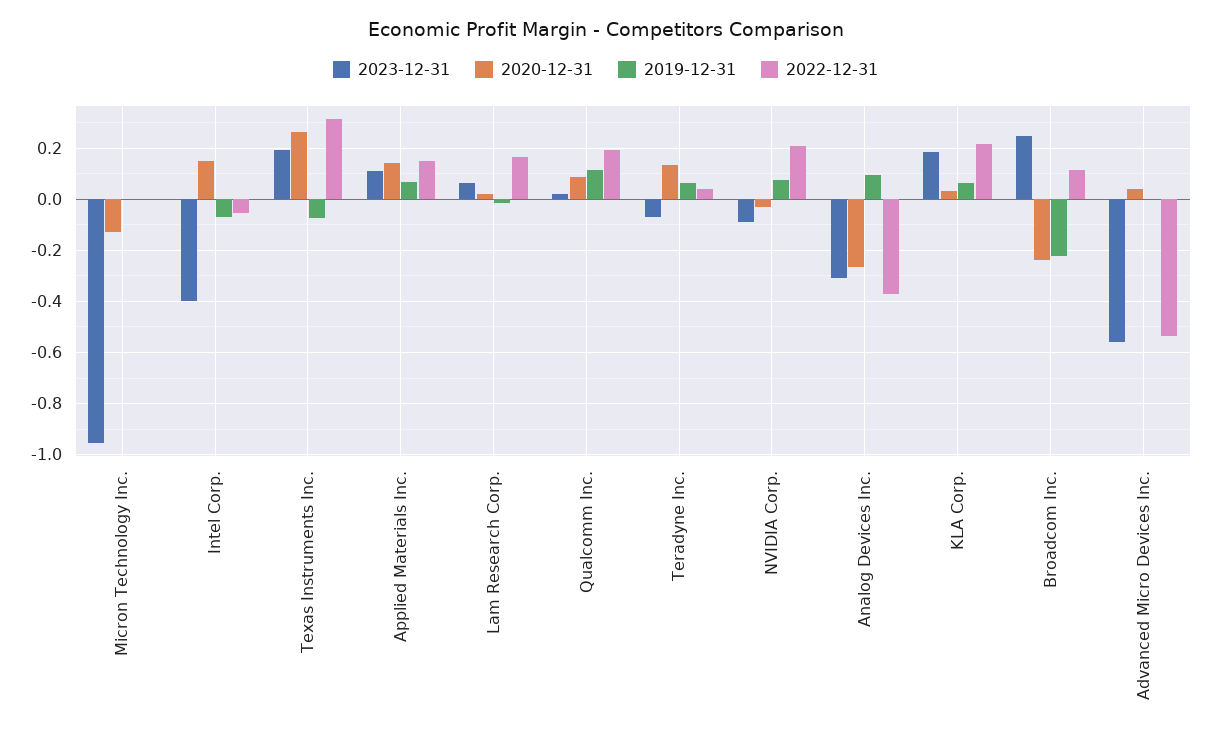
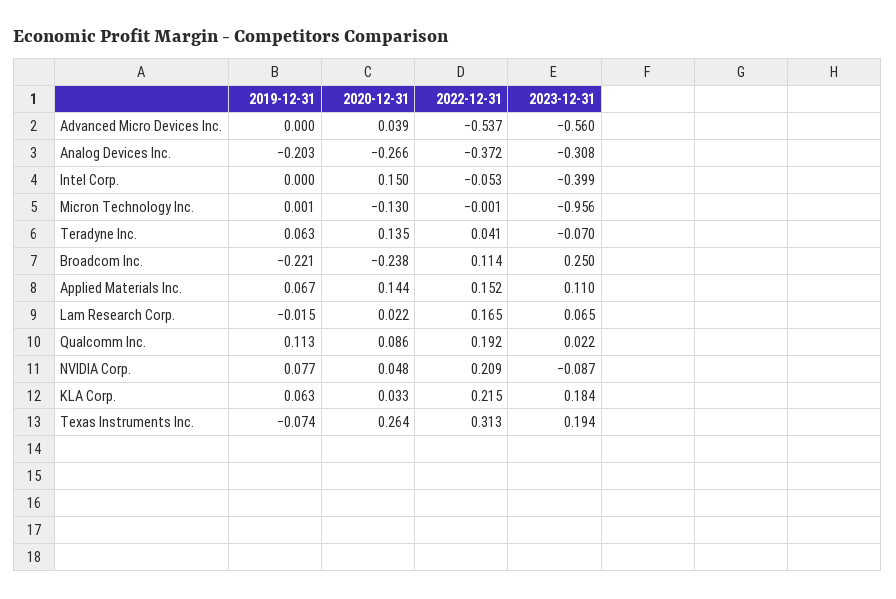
  {
    "2023-12-31": {
      "Micron Technology Inc.": -0.956,
      "Intel Corp.": -0.399,
      "Texas Instruments Inc.": 0.194,
      "Applied Materials Inc.": 0.11,
      "Lam Research Corp.": 0.065,
      "Qualcomm Inc.": 0.022,
      "Teradyne Inc.": -0.07,
      "NVIDIA Corp.": -0.087,
      "Analog Devices Inc.": -0.308,
      "KLA Corp.": 0.184,
      "Broadcom Inc.": 0.25,
      "Advanced Micro Devices Inc.": -0.56
    },
    "2020-12-31": {
      "Micron Technology Inc.": -0.13,
      "Intel Corp.": 0.15,
      "Texas Instruments Inc.": 0.264,
      "Applied Materials Inc.": 0.144,
      "Lam Research Corp.": 0.022,
      "Qualcomm Inc.": 0.086,
      "Teradyne Inc.": 0.135,
-     "NVIDIA Corp.": -0.025,
+     "NVIDIA Corp.": 0.048,
      "Analog Devices Inc.": -0.266,
      "KLA Corp.": 0.033,
      "Broadcom Inc.": -0.238,
      "Advanced Micro Devices Inc.": 0.039
    },
    "2019-12-31": {
      "Micron Technology Inc.": 0.001,
-     "Intel Corp.": -0.075,
+     "Intel Corp.": 0,
      "Texas Instruments Inc.": -0.074,
      "Applied Materials Inc.": 0.067,
      "Lam Research Corp.": -0.015,
      "Qualcomm Inc.": 0.113,
      "Teradyne Inc.": 0.063,
      "NVIDIA Corp.": 0.077,
-     "Analog Devices Inc.": 0.1,
+     "Analog Devices Inc.": -0.203,
      "KLA Corp.": 0.063,
      "Broadcom Inc.": -0.221,
      "Advanced Micro Devices Inc.": 0
    },
    "2022-12-31": {
      "Micron Technology Inc.": -0.001,
      "Intel Corp.": -0.053,
      "Texas Instruments Inc.": 0.313,
      "Applied Materials Inc.": 0.152,
      "Lam Research Corp.": 0.165,
      "Qualcomm Inc.": 0.192,
      "Teradyne Inc.": 0.041,
      "NVIDIA Corp.": 0.209,
      "Analog Devices Inc.": -0.372,
      "KLA Corp.": 0.215,
      "Broadcom Inc.": 0.114,
      "Advanced Micro Devices Inc.": -0.537
    }
  }

